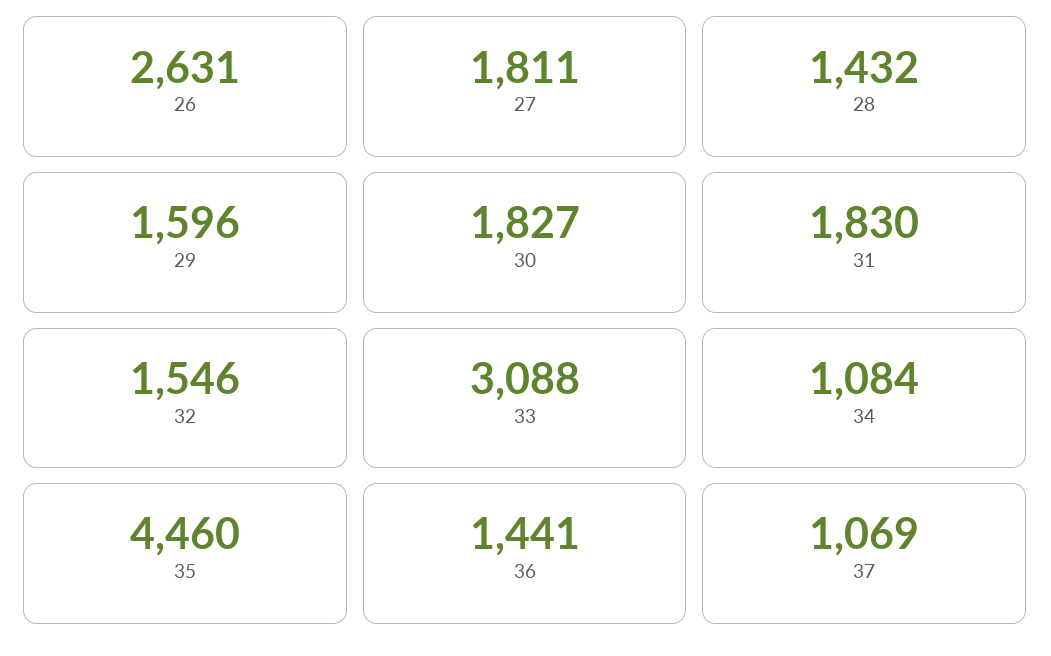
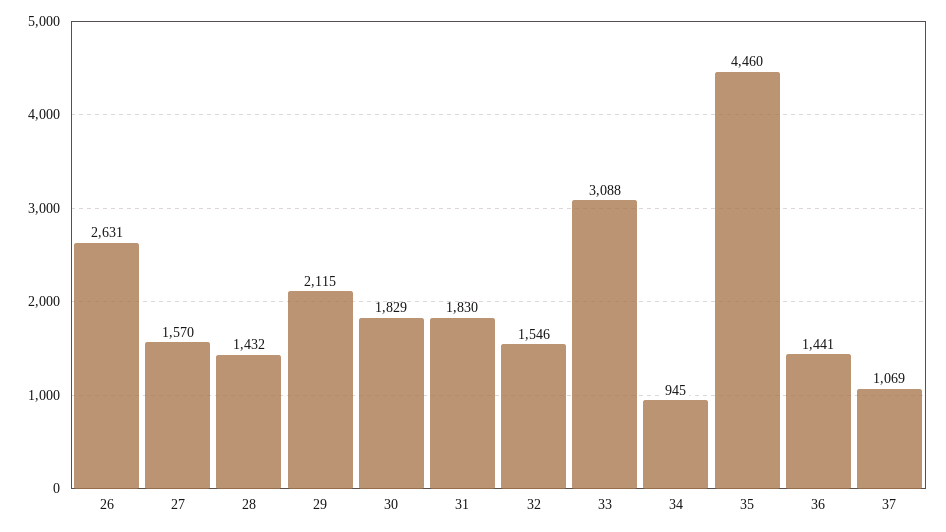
  {
    "26": 2631,
-   "27": 1811,
+   "27": 1570,
    "28": 1432,
-   "29": 1596,
+   "29": 2115,
-   "30": 1827,
+   "30": 1829,
    "31": 1830,
    "32": 1546,
    "33": 3088,
-   "34": 1084,
+   "34": 945,
    "35": 4460,
    "36": 1441,
    "37": 1069
  }

